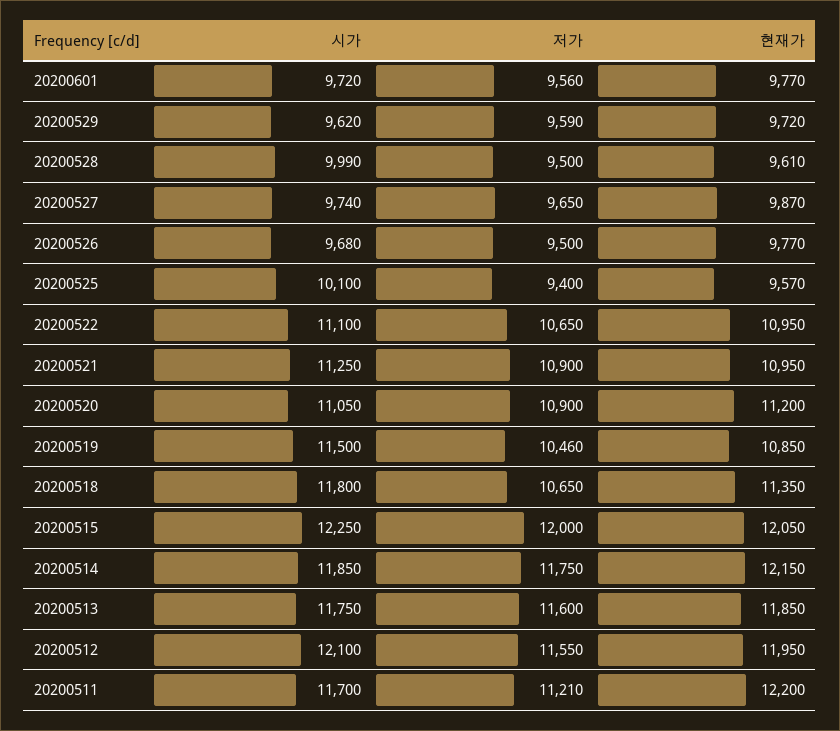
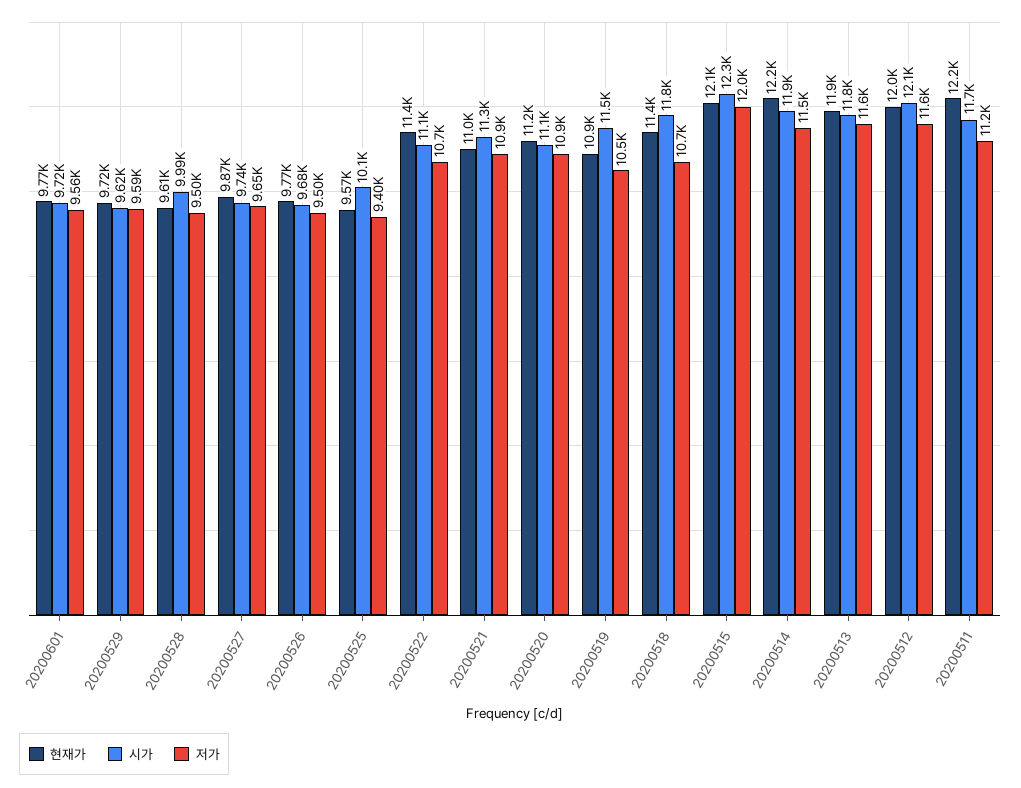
  {
    "시가": {
      "20200601": 9720,
      "20200529": 9620,
      "20200528": 9990,
      "20200527": 9740,
      "20200526": 9680,
      "20200525": 10100,
      "20200522": 11100,
      "20200521": 11250,
      "20200520": 11050,
      "20200519": 11500,
      "20200518": 11800,
      "20200515": 12250,
      "20200514": 11850,
      "20200513": 11750,
      "20200512": 12100,
      "20200511": 11700
    },
    "저가": {
      "20200601": 9560,
      "20200529": 9590,
      "20200528": 9500,
      "20200527": 9650,
      "20200526": 9500,
      "20200525": 9400,
      "20200522": 10650,
      "20200521": 10900,
      "20200520": 10900,
      "20200519": 10460,
      "20200518": 10650,
      "20200515": 12000,
-     "20200514": 11750,
+     "20200514": 11500,
      "20200513": 11600,
      "20200512": 11550,
      "20200511": 11210
    },
    "현재가": {
      "20200601": 9770,
      "20200529": 9720,
      "20200528": 9610,
      "20200527": 9870,
      "20200526": 9770,
      "20200525": 9570,
-     "20200522": 10950,
+     "20200522": 11400,
      "20200521": 10950,
      "20200520": 11200,
      "20200519": 10850,
      "20200518": 11350,
      "20200515": 12050,
      "20200514": 12150,
      "20200513": 11850,
      "20200512": 11950,
      "20200511": 12200
    }
  }

